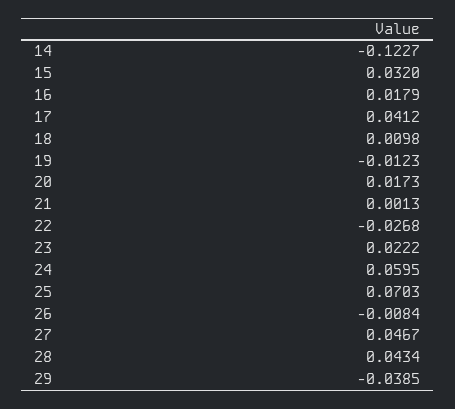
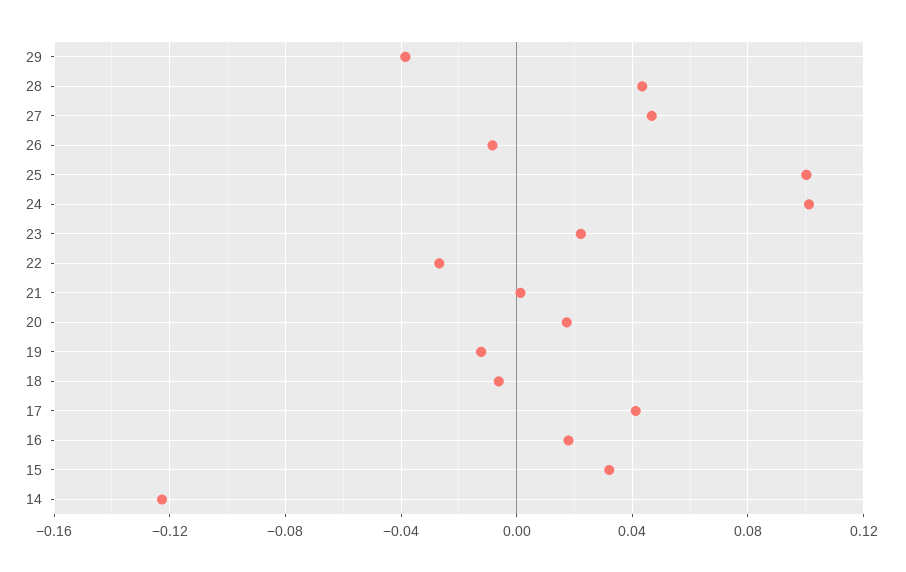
  {
    "14": -0.1227,
    "15": 0.032,
    "16": 0.0179,
    "17": 0.0412,
-   "18": 0.0098,
+   "18": -0.005,
    "19": -0.0123,
    "20": 0.0173,
    "21": 0.0013,
    "22": -0.0268,
    "23": 0.0222,
-   "24": 0.0595,
+   "24": 0.1,
-   "25": 0.0703,
+   "25": 0.1,
    "26": -0.0084,
    "27": 0.0467,
    "28": 0.0434,
    "29": -0.0385
  }

